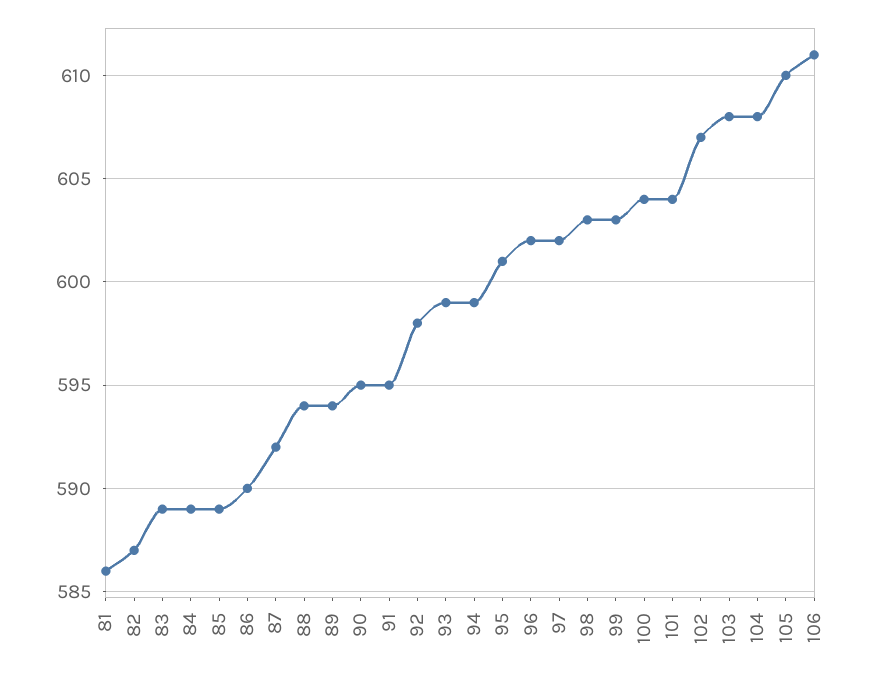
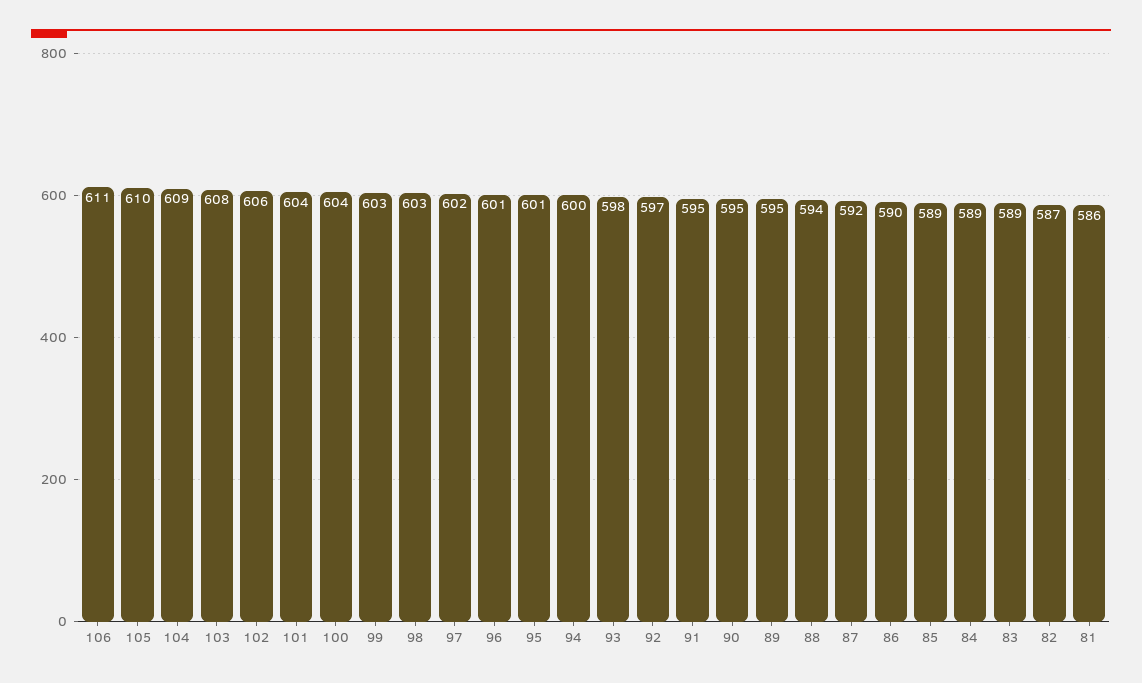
  {
    "81": 586,
    "82": 587,
    "83": 589,
    "84": 589,
    "85": 589,
    "86": 590,
    "87": 592,
    "88": 594,
-   "89": 594,
+   "89": 595,
    "90": 595,
    "91": 595,
-   "92": 598,
+   "92": 597,
-   "93": 599,
+   "93": 598,
-   "94": 599,
+   "94": 600,
    "95": 601,
-   "96": 602,
+   "96": 601,
    "97": 602,
    "98": 603,
    "99": 603,
    "100": 604,
    "101": 604,
-   "102": 607,
+   "102": 606,
    "103": 608,
-   "104": 608,
+   "104": 609,
    "105": 610,
    "106": 611
  }

